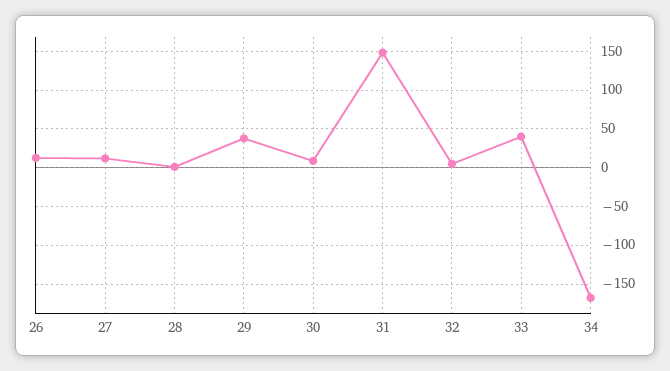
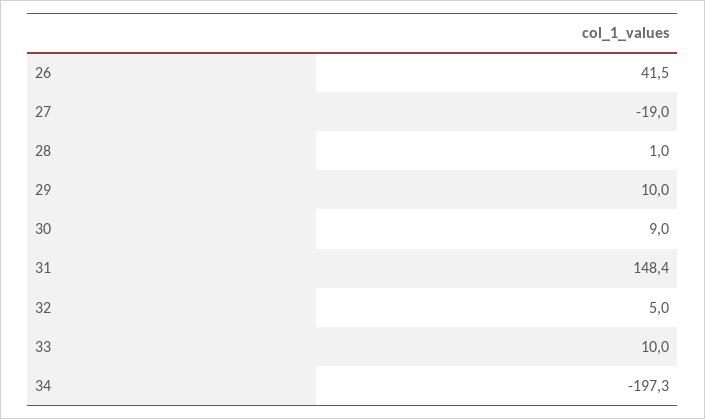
  {
-   "26": 10,
+   "26": 41.5,
-   "27": 10,
+   "27": -19,
    "28": 1,
-   "29": 40,
+   "29": 10,
    "30": 9,
    "31": 148.4,
    "32": 5,
-   "33": 40,
+   "33": 10,
-   "34": -170
+   "34": -197.3
  }

